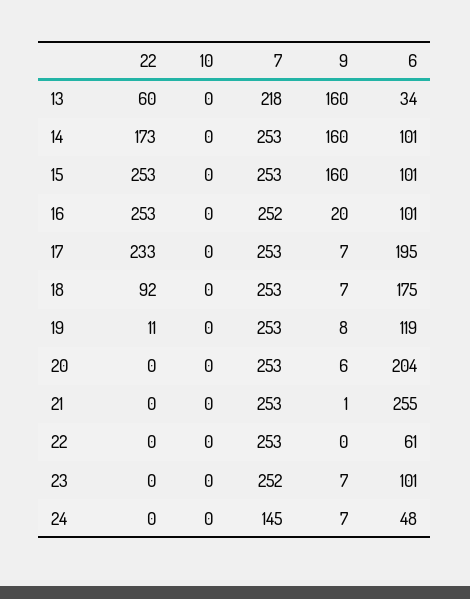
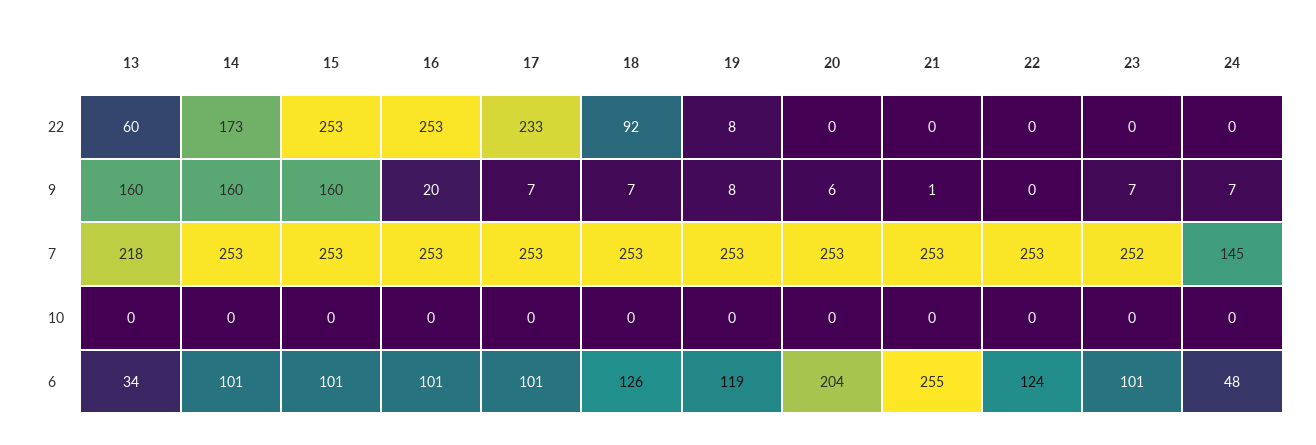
  {
    "22": {
      "13": 60,
      "14": 173,
      "15": 253,
      "16": 253,
      "17": 233,
      "18": 92,
-     "19": 11,
+     "19": 8,
      "20": 0,
      "21": 0,
      "22": 0,
      "23": 0,
      "24": 0
    },
    "10": {
      "13": 0,
      "14": 0,
      "15": 0,
      "16": 0,
      "17": 0,
      "18": 0,
      "19": 0,
      "20": 0,
      "21": 0,
      "22": 0,
      "23": 0,
      "24": 0
    },
    "7": {
      "13": 218,
      "14": 253,
      "15": 253,
-     "16": 252,
+     "16": 253,
      "17": 253,
      "18": 253,
      "19": 253,
      "20": 253,
      "21": 253,
      "22": 253,
      "23": 252,
      "24": 145
    },
    "9": {
      "13": 160,
      "14": 160,
      "15": 160,
      "16": 20,
      "17": 7,
      "18": 7,
      "19": 8,
      "20": 6,
      "21": 1,
      "22": 0,
      "23": 7,
      "24": 7
    },
    "6": {
      "13": 34,
      "14": 101,
      "15": 101,
      "16": 101,
-     "17": 195,
+     "17": 101,
-     "18": 175,
+     "18": 126,
      "19": 119,
      "20": 204,
      "21": 255,
-     "22": 61,
+     "22": 124,
      "23": 101,
      "24": 48
    }
  }

